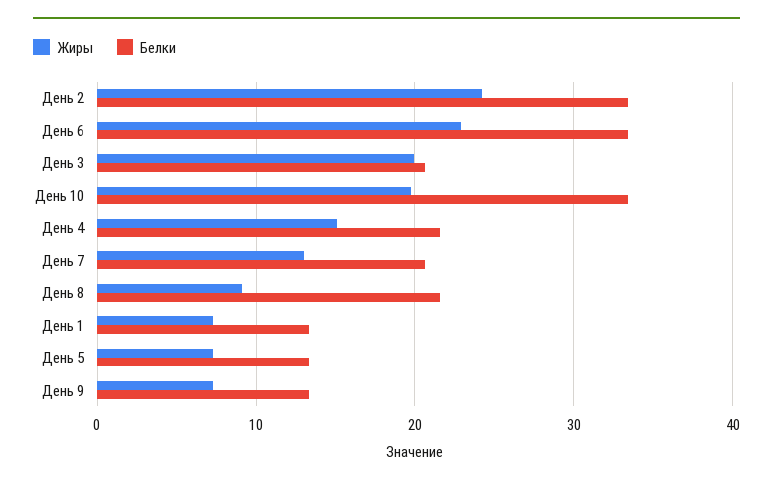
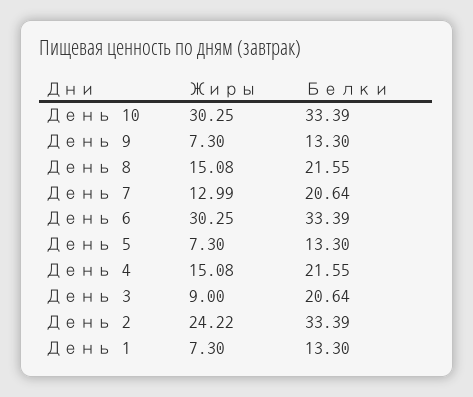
  {
    "Жиры": {
      "День 2": 24.22,
-     "День 6": 23,
+     "День 6": 30.25,
-     "День 3": 20,
+     "День 3": 9,
-     "День 10": 20,
+     "День 10": 30.25,
      "День 4": 15.08,
      "День 7": 12.99,
-     "День 8": 9,
+     "День 8": 15.08,
      "День 1": 7.3,
      "День 5": 7.3,
      "День 9": 7.3
    },
    "Белки": {
      "День 2": 33.39,
      "День 6": 33.39,
      "День 3": 20.64,
      "День 10": 33.39,
      "День 4": 21.55,
      "День 7": 20.64,
      "День 8": 21.55,
      "День 1": 13.3,
      "День 5": 13.3,
      "День 9": 13.3
    }
  }

